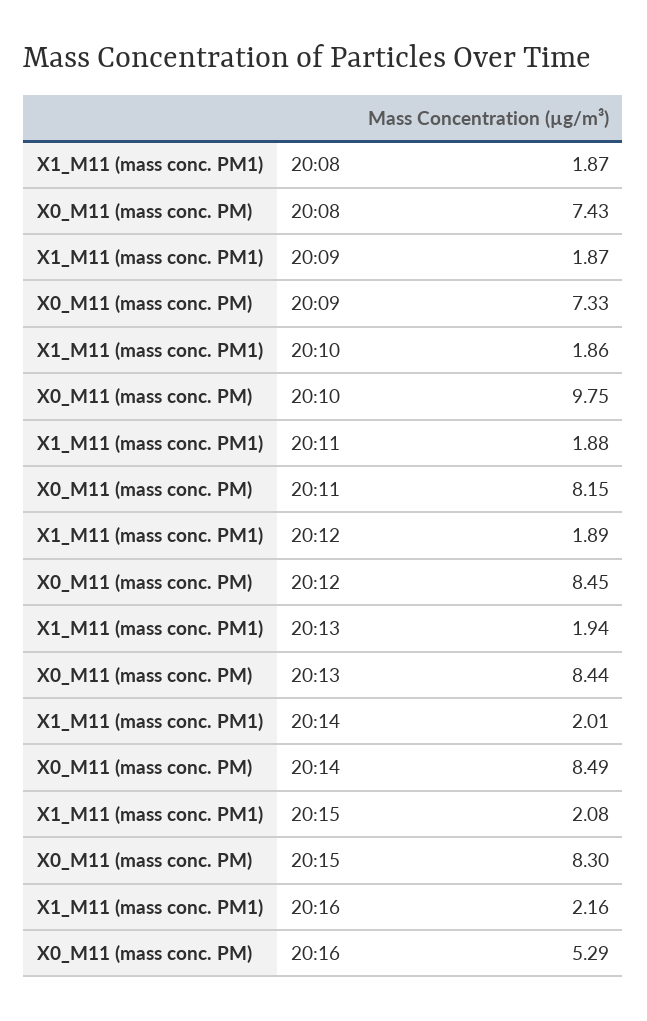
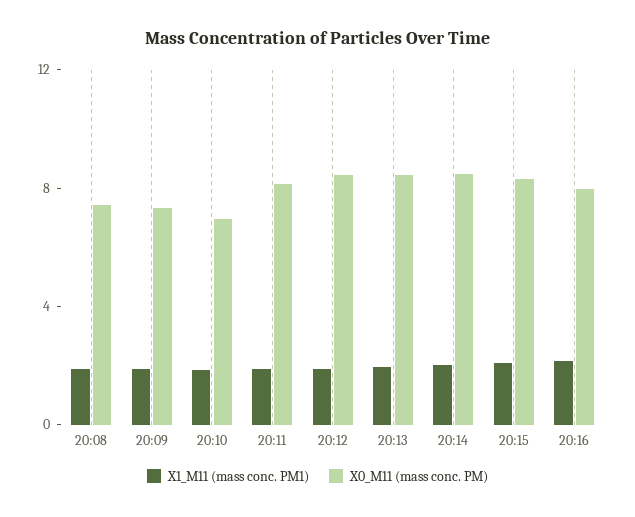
  {
    "X1_M11 (mass conc. PM1)": {
      "20:08": 1.87,
      "20:09": 1.87,
      "20:10": 1.86,
      "20:11": 1.88,
      "20:12": 1.89,
      "20:13": 1.94,
      "20:14": 2.01,
      "20:15": 2.08,
      "20:16": 2.16
    },
    "X0_M11 (mass conc. PM)": {
      "20:08": 7.43,
      "20:09": 7.33,
-     "20:10": 9.75,
+     "20:10": 7,
      "20:11": 8.15,
      "20:12": 8.45,
      "20:13": 8.44,
      "20:14": 8.49,
      "20:15": 8.3,
-     "20:16": 5.29
+     "20:16": 8
    }
  }

